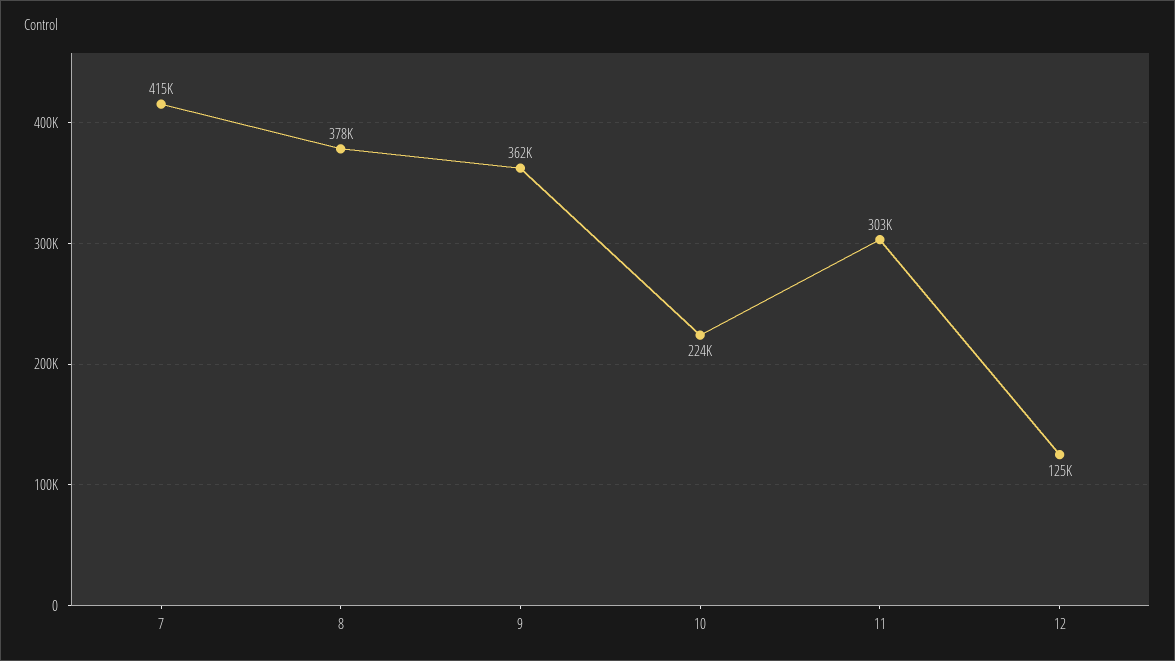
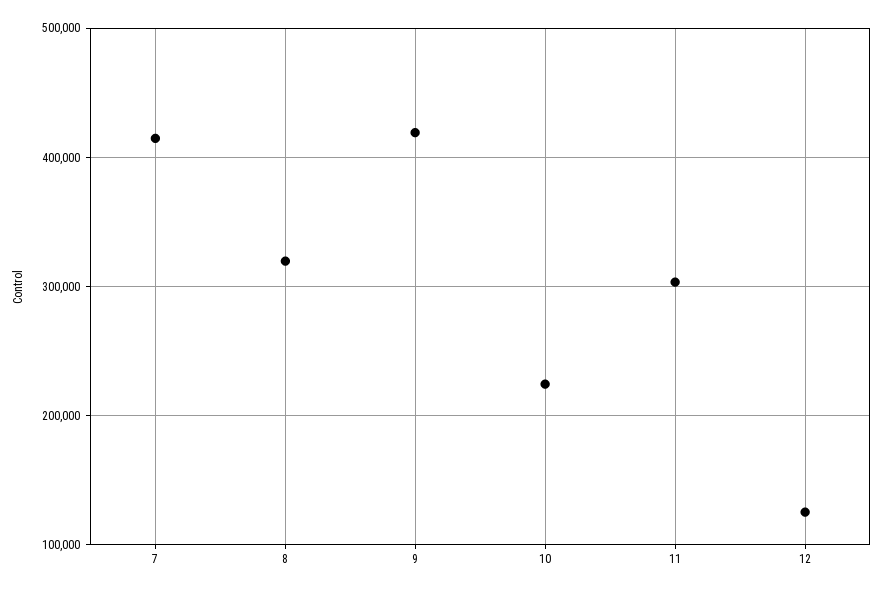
  {
    "7": 415000,
-   "8": 378000,
+   "8": 320000,
-   "9": 362000,
+   "9": 420000,
    "10": 224000,
    "11": 303000,
    "12": 125000
  }

